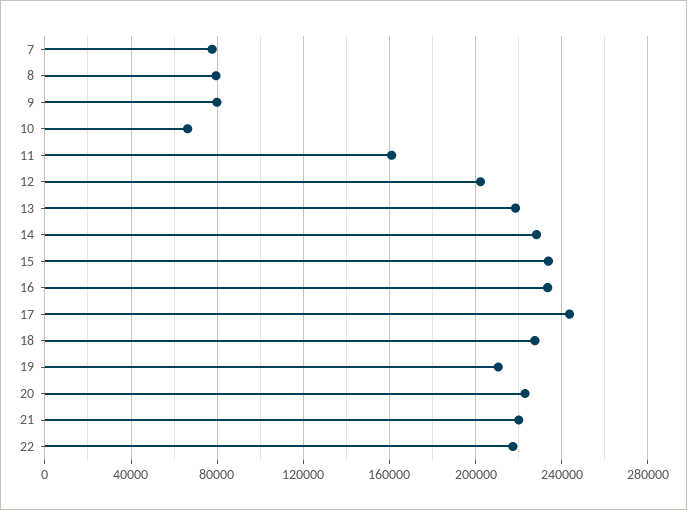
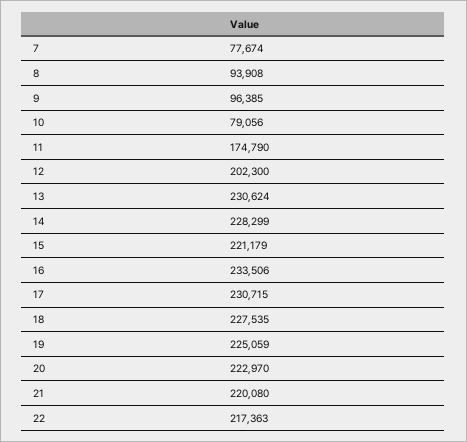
  {
    "7": 77674,
-   "8": 80000,
+   "8": 93908,
-   "9": 80000,
+   "9": 96385,
-   "10": 65000,
+   "10": 79056,
-   "11": 160000,
+   "11": 174790,
    "12": 202300,
-   "13": 220000,
+   "13": 230624,
    "14": 228299,
-   "15": 235000,
+   "15": 221179,
    "16": 233506,
-   "17": 245000,
+   "17": 230715,
    "18": 227535,
-   "19": 210000,
+   "19": 225059,
    "20": 222970,
    "21": 220080,
    "22": 217363
  }

